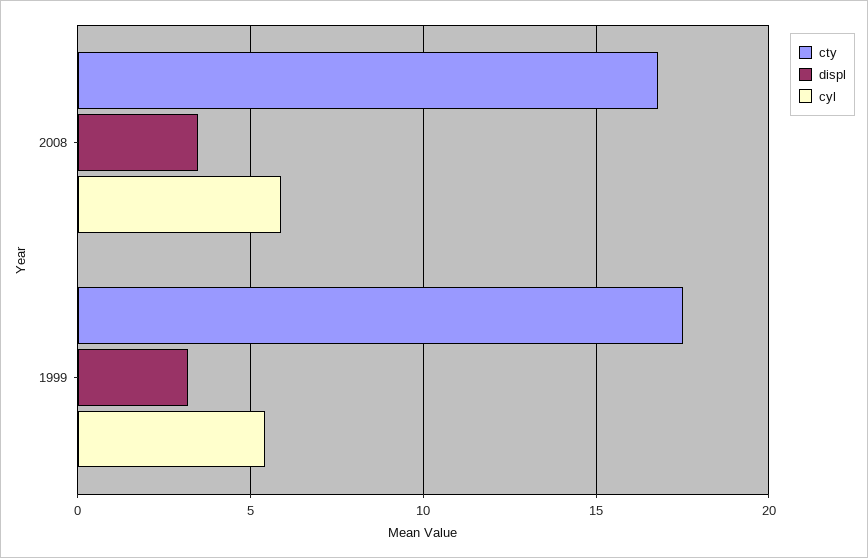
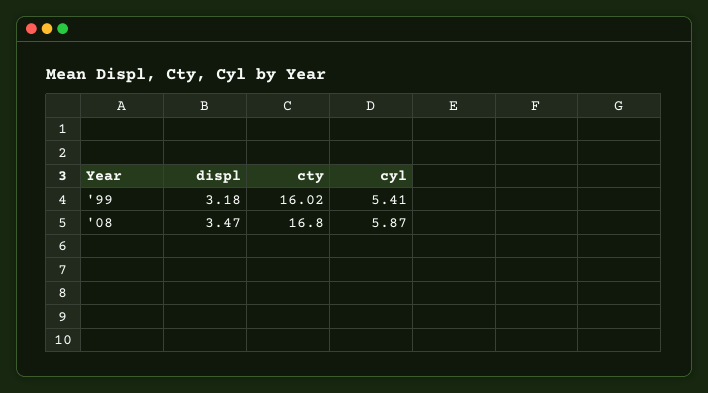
  {
    "cty": {
      "2008": 16.8,
-     "1999": 17.5
+     "1999": 16.02
    },
    "displ": {
      "2008": 3.47,
      "1999": 3.18
    },
    "cyl": {
      "2008": 5.87,
      "1999": 5.41
    }
  }

